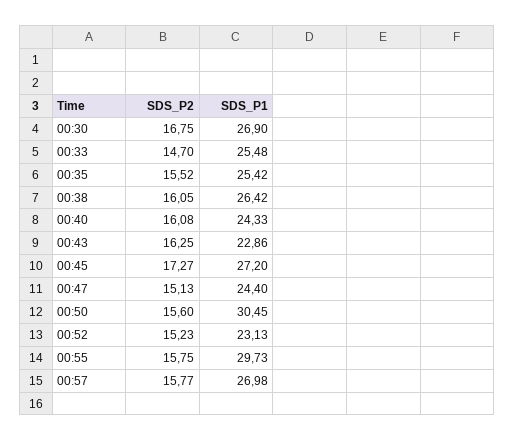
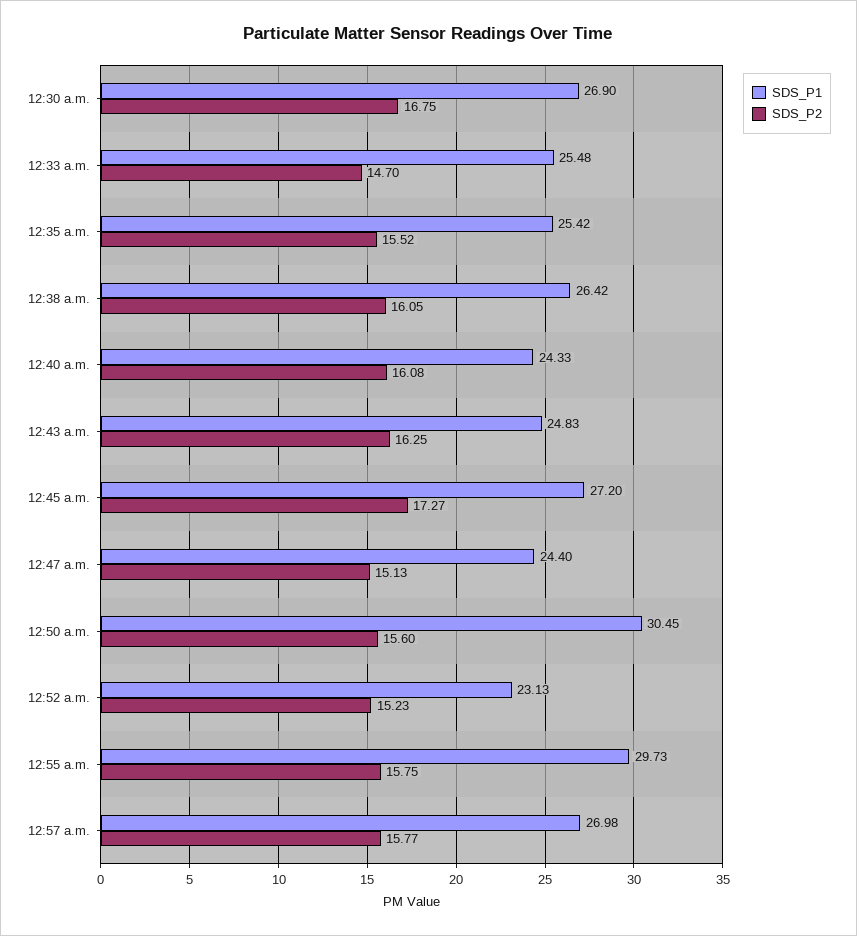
  {
    "SDS_P2": {
      "00:30": 16.75,
      "00:33": 14.7,
      "00:35": 15.52,
      "00:38": 16.05,
      "00:40": 16.08,
      "00:43": 16.25,
      "00:45": 17.27,
      "00:47": 15.13,
      "00:50": 15.6,
      "00:52": 15.23,
      "00:55": 15.75,
      "00:57": 15.77
    },
    "SDS_P1": {
      "00:30": 26.9,
      "00:33": 25.48,
      "00:35": 25.42,
      "00:38": 26.42,
      "00:40": 24.33,
-     "00:43": 22.86,
+     "00:43": 24.83,
      "00:45": 27.2,
      "00:47": 24.4,
      "00:50": 30.45,
      "00:52": 23.13,
      "00:55": 29.73,
      "00:57": 26.98
    }
  }

